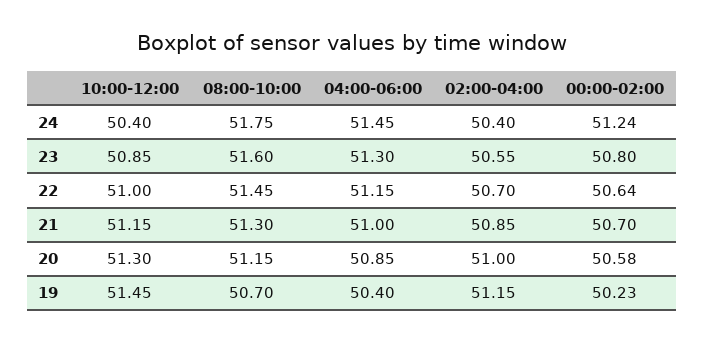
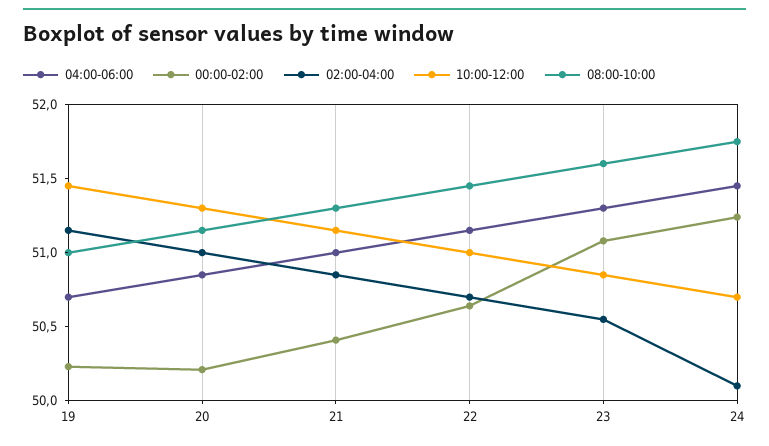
  {
    "10:00-12:00": {
-     "24": 50.4,
+     "24": 50.7,
      "23": 50.85,
      "22": 51,
      "21": 51.15,
      "20": 51.3,
      "19": 51.45
    },
    "08:00-10:00": {
      "24": 51.75,
      "23": 51.6,
      "22": 51.45,
      "21": 51.3,
      "20": 51.15,
-     "19": 50.7
+     "19": 51
    },
    "04:00-06:00": {
      "24": 51.45,
      "23": 51.3,
      "22": 51.15,
      "21": 51,
      "20": 50.85,
-     "19": 50.4
+     "19": 50.7
    },
    "02:00-04:00": {
-     "24": 50.4,
+     "24": 50.1,
      "23": 50.55,
      "22": 50.7,
      "21": 50.85,
      "20": 51,
      "19": 51.15
    },
    "00:00-02:00": {
      "24": 51.24,
-     "23": 50.8,
+     "23": 51.1,
      "22": 50.64,
-     "21": 50.7,
+     "21": 50.4,
-     "20": 50.58,
+     "20": 50.2,
      "19": 50.23
    }
  }

